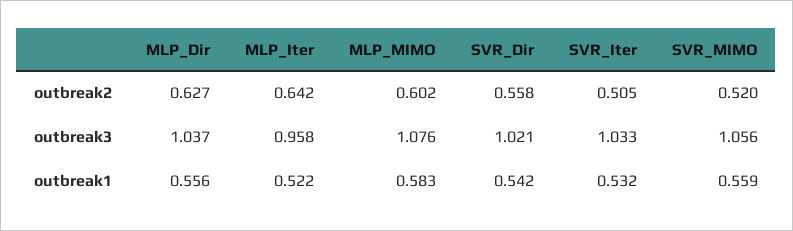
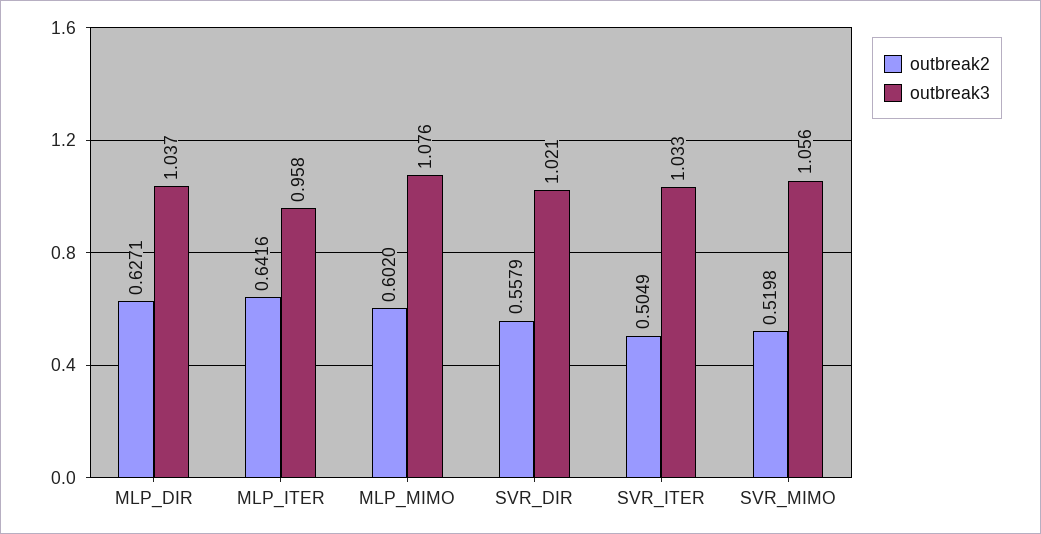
  {
    "outbreak2": {
      "MLP_Dir": 0.6271,
      "MLP_Iter": 0.6416,
      "MLP_MIMO": 0.602,
      "SVR_Dir": 0.5579,
      "SVR_Iter": 0.5049,
      "SVR_MIMO": 0.5198
    },
    "outbreak3": {
      "MLP_Dir": 1.037,
      "MLP_Iter": 0.958,
      "MLP_MIMO": 1.076,
      "SVR_Dir": 1.021,
      "SVR_Iter": 1.033,
      "SVR_MIMO": 1.056
-   },
+   }
-   "outbreak1": {
-     "MLP_Dir": 0.556,
-     "MLP_Iter": 0.522,
-     "MLP_MIMO": 0.583,
-     "SVR_Dir": 0.542,
-     "SVR_Iter": 0.532,
-     "SVR_MIMO": 0.559
-   }
  }

